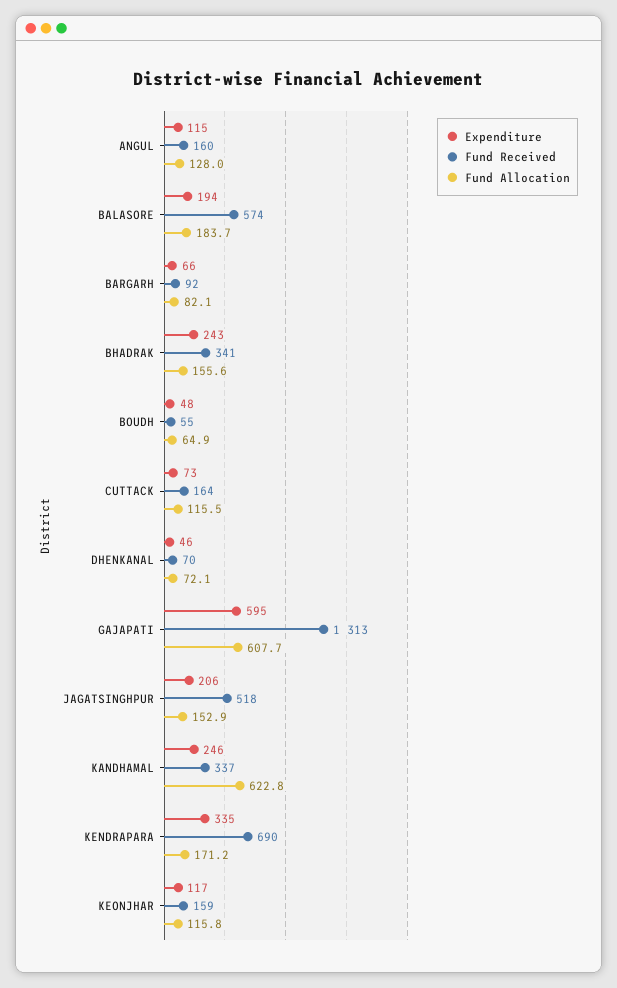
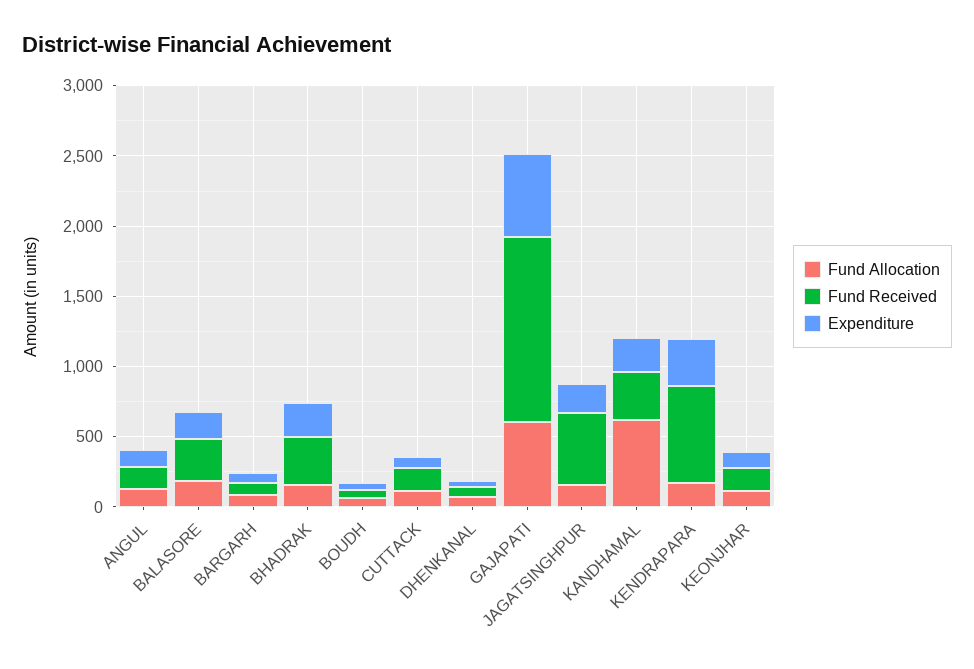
  {
    "Expenditure": {
      "ANGUL": 115,
      "BALASORE": 194,
      "BARGARH": 66,
      "BHADRAK": 243,
      "BOUDH": 48,
      "CUTTACK": 73,
      "DHENKANAL": 46,
      "GAJAPATI": 595,
      "JAGATSINGHPUR": 206,
      "KANDHAMAL": 246,
      "KENDRAPARA": 335,
      "KEONJHAR": 117
    },
    "Fund Received": {
      "ANGUL": 160,
-     "BALASORE": 574,
+     "BALASORE": 300,
      "BARGARH": 92,
      "BHADRAK": 341,
      "BOUDH": 55,
      "CUTTACK": 164,
      "DHENKANAL": 70,
      "GAJAPATI": 1313,
      "JAGATSINGHPUR": 518,
      "KANDHAMAL": 337,
      "KENDRAPARA": 690,
      "KEONJHAR": 159
    },
    "Fund Allocation": {
      "ANGUL": 128,
      "BALASORE": 183.7,
      "BARGARH": 82.1,
      "BHADRAK": 155.6,
      "BOUDH": 64.9,
      "CUTTACK": 115.5,
      "DHENKANAL": 72.1,
      "GAJAPATI": 607.7,
      "JAGATSINGHPUR": 152.9,
      "KANDHAMAL": 622.8,
      "KENDRAPARA": 171.2,
      "KEONJHAR": 115.8
    }
  }

